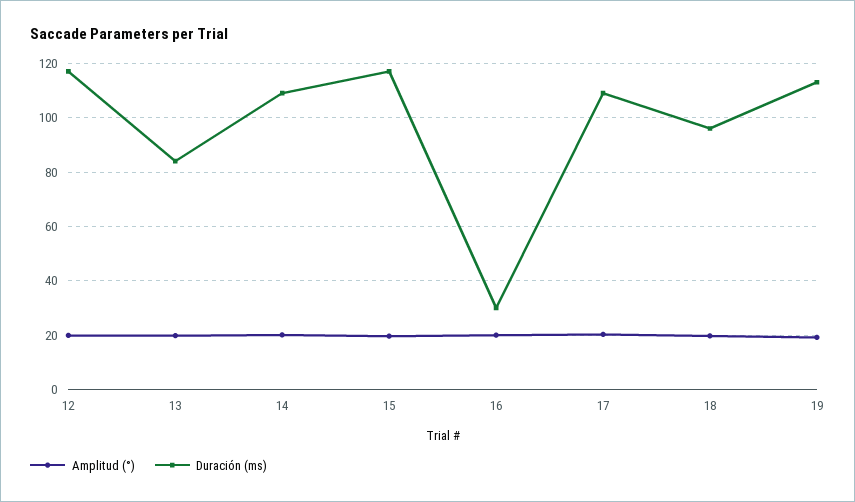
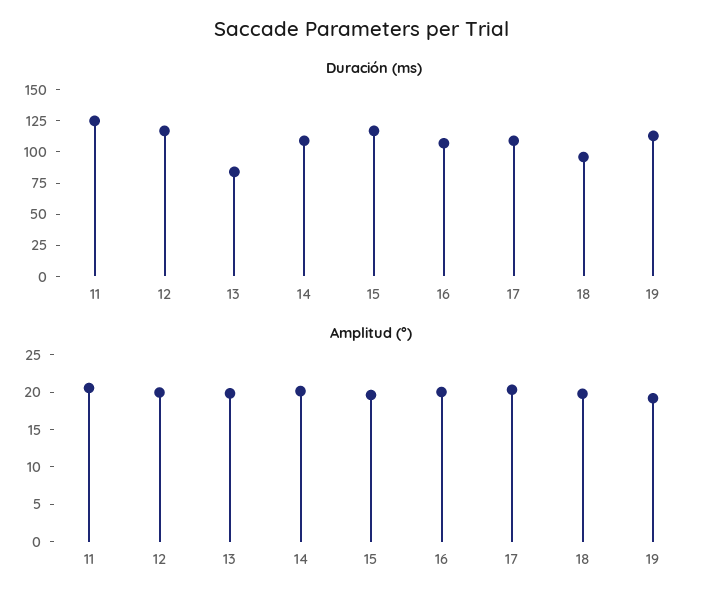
  {
    "Amplitud (°)": {
      "12": 20,
      "13": 20,
      "14": 20,
      "15": 20,
      "16": 20,
      "17": 20,
      "18": 20,
-     "19": 20
+     "19": 20,
+     "11": 20
    },
    "Duración (ms)": {
      "12": 117.5,
      "13": 85,
      "14": 110,
      "15": 117.5,
-     "16": 30,
+     "16": 100,
      "17": 110,
      "18": 95,
-     "19": 112.5
+     "19": 112.5,
+     "11": 125
    }
  }

